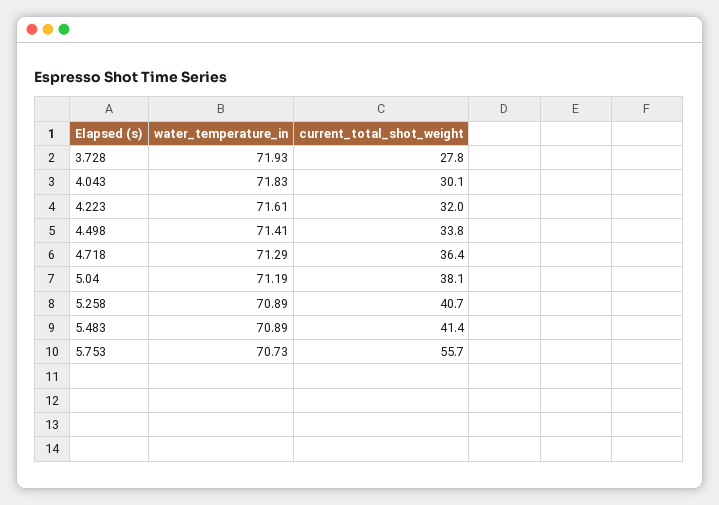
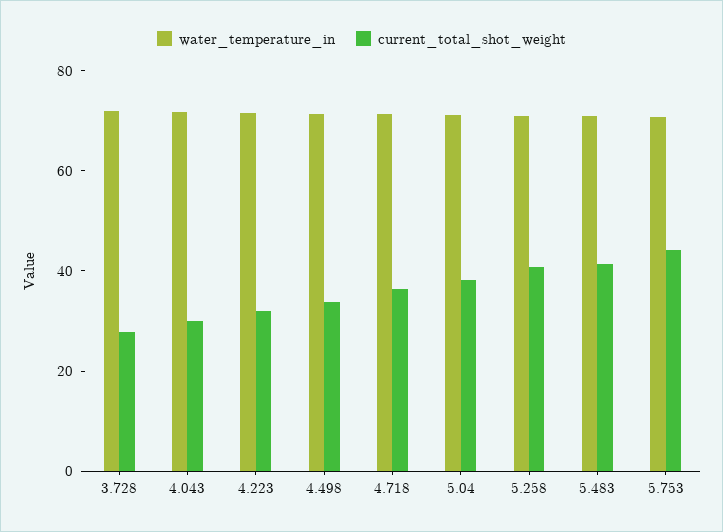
  {
    "water_temperature_in": {
      "3.728": 71.93,
      "4.043": 71.83,
      "4.223": 71.61,
      "4.498": 71.41,
      "4.718": 71.29,
      "5.04": 71.19,
      "5.258": 70.89,
      "5.483": 70.89,
      "5.753": 70.73
    },
    "current_total_shot_weight": {
      "3.728": 27.8,
      "4.043": 30.1,
      "4.223": 32,
      "4.498": 33.8,
      "4.718": 36.4,
      "5.04": 38.1,
      "5.258": 40.7,
      "5.483": 41.4,
-     "5.753": 55.7
+     "5.753": 45
    }
  }

